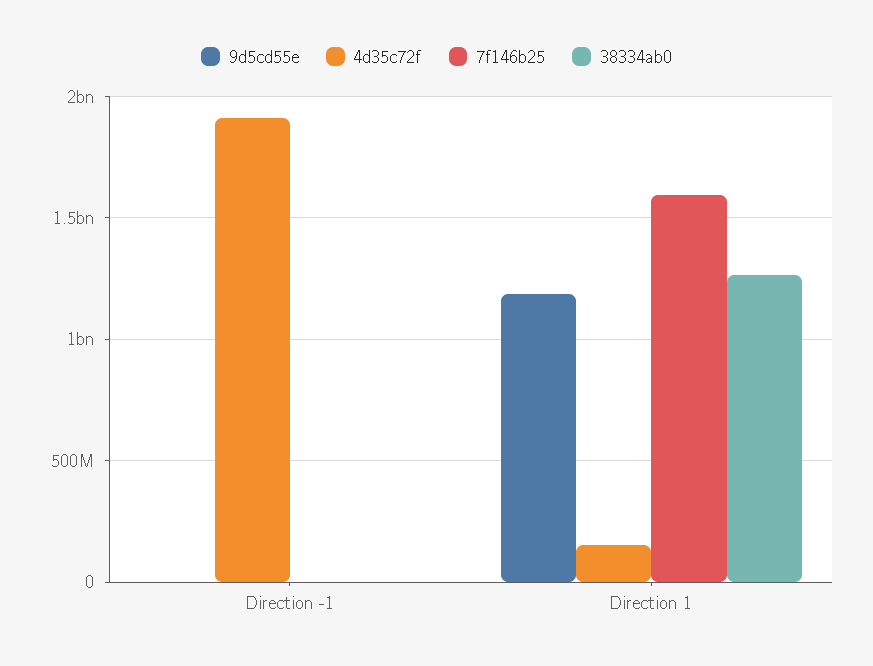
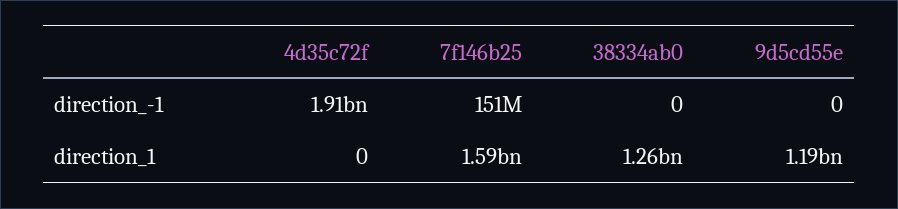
  {
    "9d5cd55e": {
      "Direction -1": 0,
      "Direction 1": 1190000000
    },
    "4d35c72f": {
      "Direction -1": 1910000000,
-     "Direction 1": 150000000
+     "Direction 1": 0
    },
    "7f146b25": {
-     "Direction -1": 0,
+     "Direction -1": 151000000,
      "Direction 1": 1590000000
    },
    "38334ab0": {
      "Direction -1": 0,
      "Direction 1": 1260000000
    }
  }

